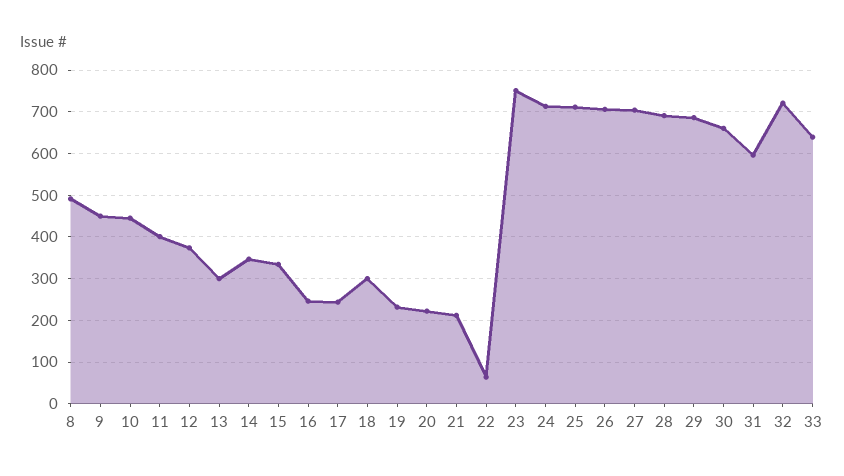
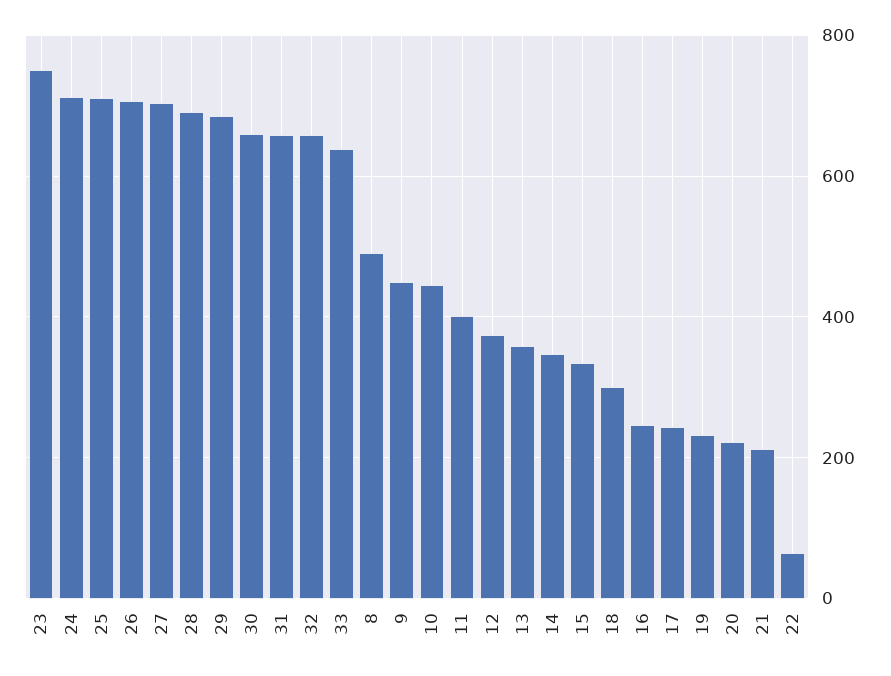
  {
    "8": 500,
    "9": 460,
    "10": 440,
    "11": 400,
    "12": 380,
-   "13": 300,
+   "13": 360,
    "14": 340,
    "15": 340,
    "16": 240,
    "17": 240,
    "18": 300,
    "19": 240,
    "20": 220,
    "21": 220,
    "22": 60,
    "23": 760,
    "24": 720,
    "25": 720,
    "26": 700,
    "27": 700,
    "28": 700,
    "29": 680,
    "30": 660,
-   "31": 600,
+   "31": 660,
-   "32": 720,
+   "32": 660,
    "33": 640
  }

